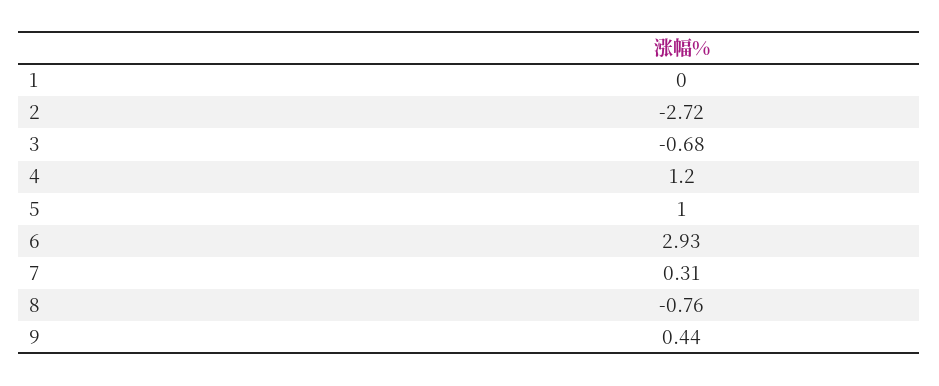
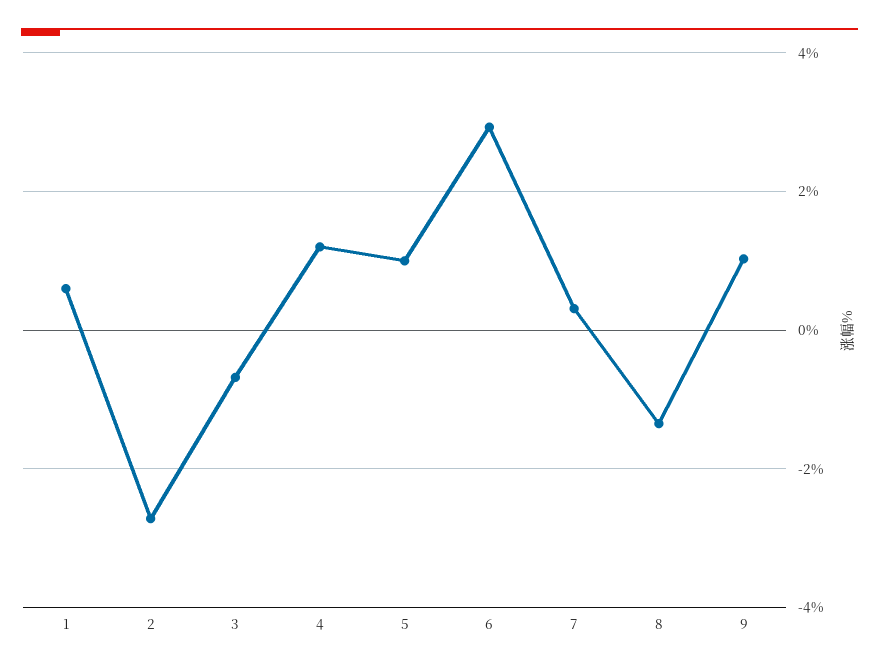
  {
-   "1": 0,
+   "1": 0.6,
    "2": -2.72,
    "3": -0.68,
    "4": 1.2,
    "5": 1,
    "6": 2.93,
    "7": 0.31,
-   "8": -0.76,
+   "8": -1.4,
-   "9": 0.44
+   "9": 1
  }

